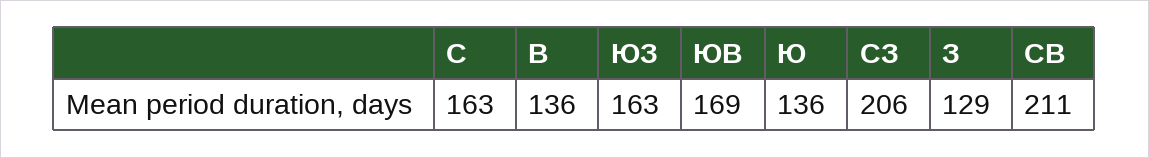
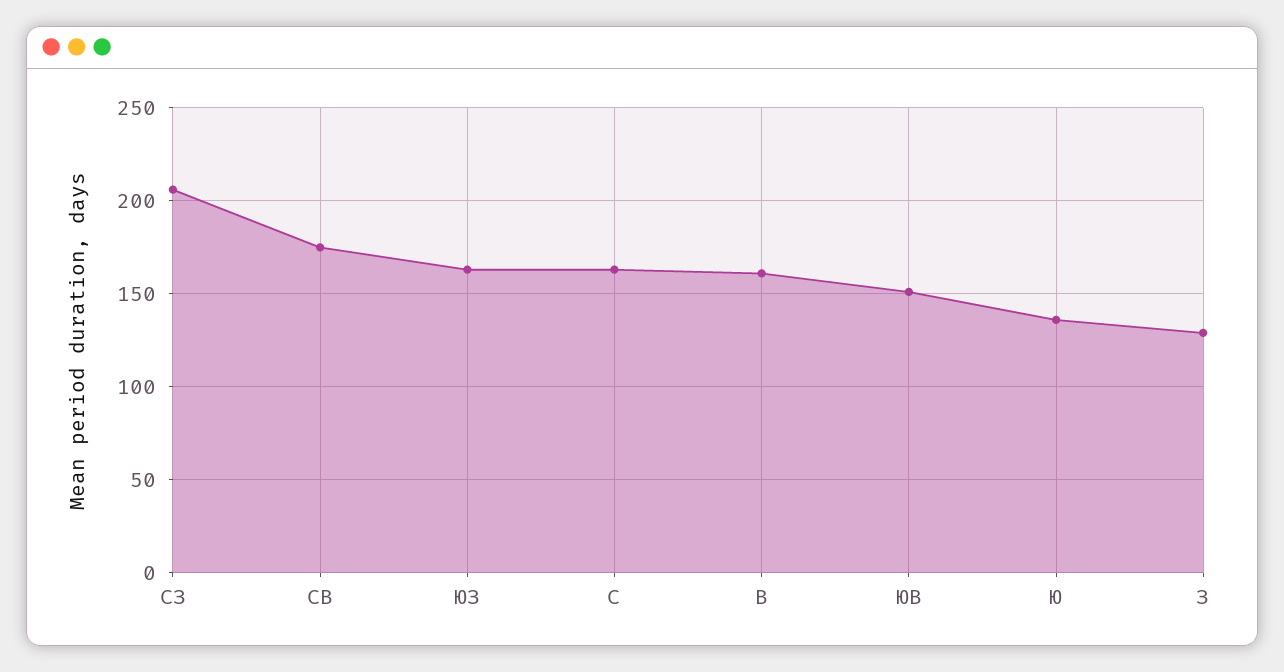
  {
    "С": 163,
-   "В": 136,
+   "В": 160,
    "ЮЗ": 163,
-   "ЮВ": 169,
+   "ЮВ": 150,
    "Ю": 136,
    "СЗ": 206,
    "З": 129,
-   "СВ": 211
+   "СВ": 175
  }

